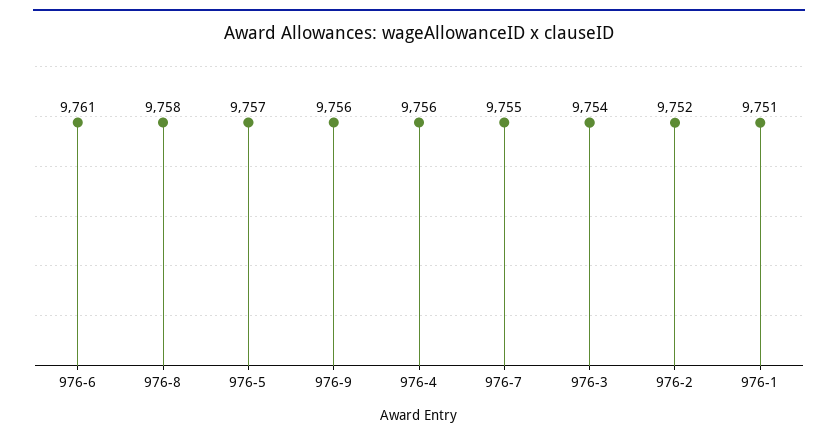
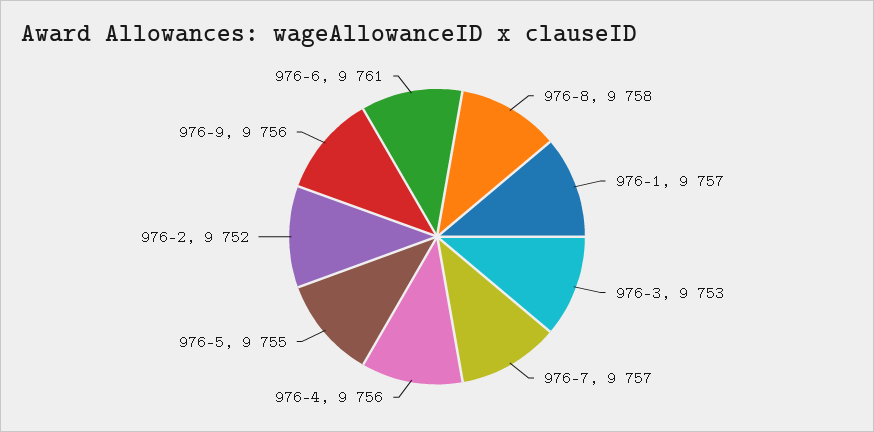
  {
    "976-6": 9761,
    "976-8": 9758,
-   "976-5": 9757,
+   "976-5": 9755,
    "976-9": 9756,
    "976-4": 9756,
-   "976-7": 9755,
+   "976-7": 9757,
-   "976-3": 9754,
+   "976-3": 9753,
    "976-2": 9752,
-   "976-1": 9751
+   "976-1": 9757
  }

